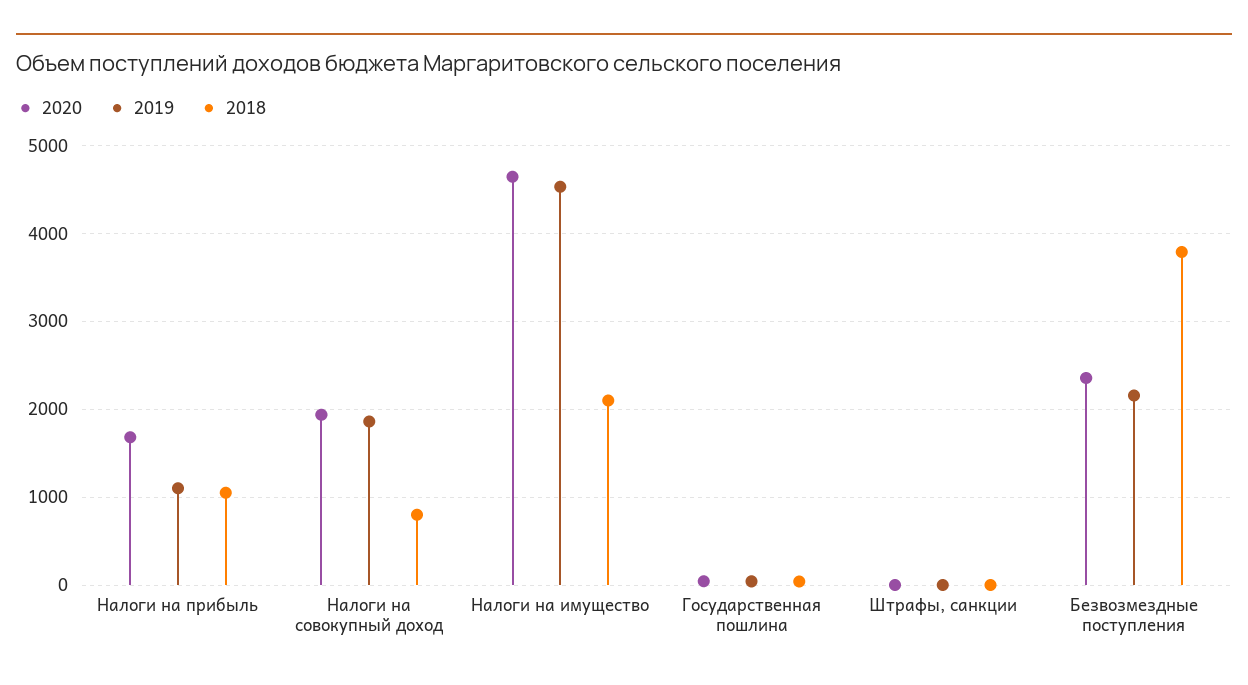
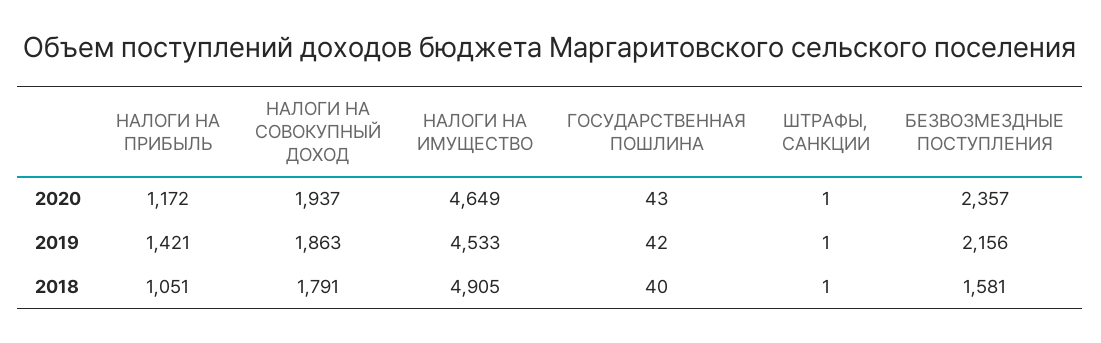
  {
    "2020": {
-     "Налоги на прибыль": 1700,
+     "Налоги на прибыль": 1172,
      "Налоги на совокупный доход": 1937,
      "Налоги на имущество": 4649,
      "Государственная пошлина": 43,
      "Штрафы, санкции": 1,
      "Безвозмездные поступления": 2357
    },
    "2019": {
-     "Налоги на прибыль": 1100,
+     "Налоги на прибыль": 1421,
      "Налоги на совокупный доход": 1863,
      "Налоги на имущество": 4533,
      "Государственная пошлина": 42,
      "Штрафы, санкции": 1,
      "Безвозмездные поступления": 2156
    },
    "2018": {
      "Налоги на прибыль": 1051,
-     "Налоги на совокупный доход": 800,
+     "Налоги на совокупный доход": 1791,
-     "Налоги на имущество": 2100,
+     "Налоги на имущество": 4905,
      "Государственная пошлина": 40,
      "Штрафы, санкции": 1,
-     "Безвозмездные поступления": 3800
+     "Безвозмездные поступления": 1581
    }
  }

